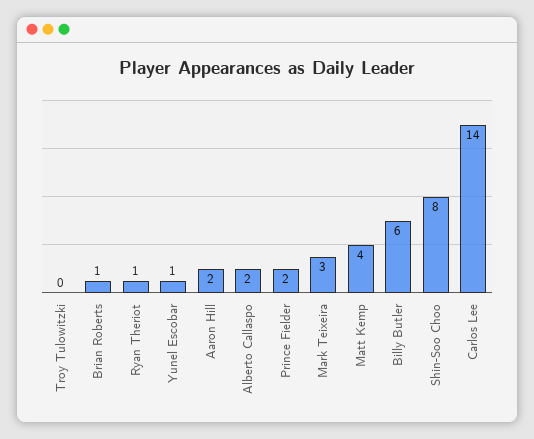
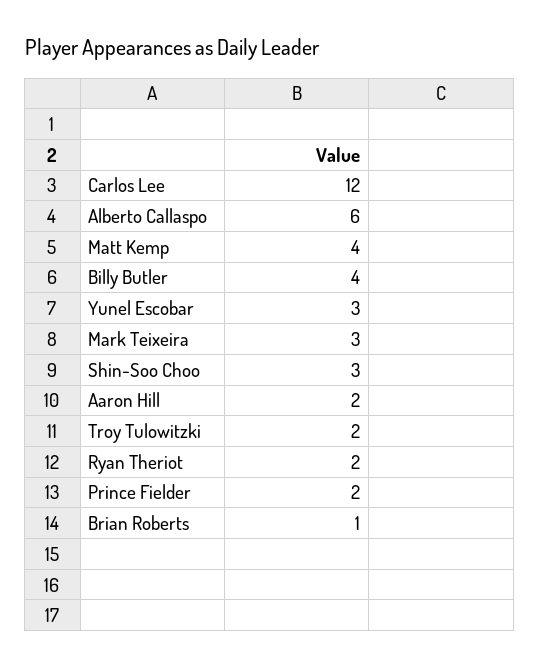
  {
-   "Troy Tulowitzki": 0,
+   "Troy Tulowitzki": 2,
    "Brian Roberts": 1,
-   "Ryan Theriot": 1,
+   "Ryan Theriot": 2,
-   "Yunel Escobar": 1,
+   "Yunel Escobar": 3,
    "Aaron Hill": 2,
-   "Alberto Callaspo": 2,
+   "Alberto Callaspo": 6,
    "Prince Fielder": 2,
    "Mark Teixeira": 3,
    "Matt Kemp": 4,
-   "Billy Butler": 6,
+   "Billy Butler": 4,
-   "Shin-Soo Choo": 8,
+   "Shin-Soo Choo": 3,
-   "Carlos Lee": 14
+   "Carlos Lee": 12
  }

